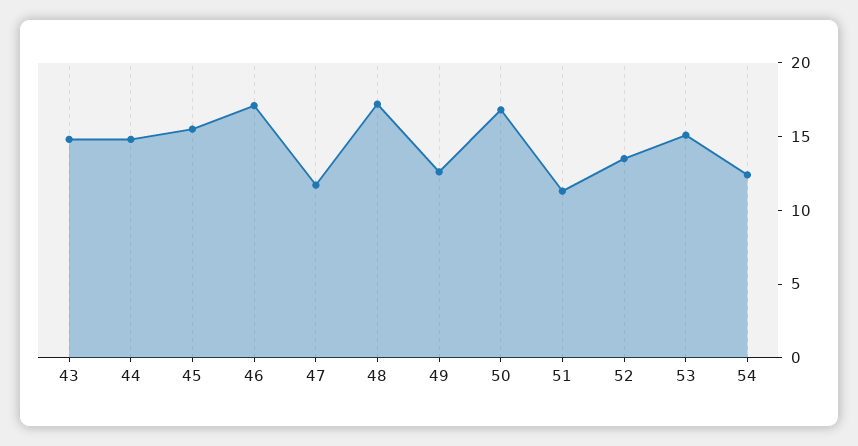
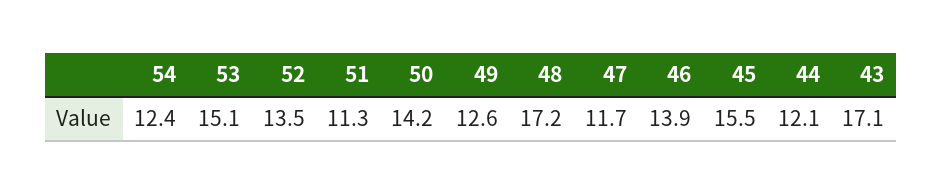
  {
-   "43": 15,
+   "43": 17.1,
-   "44": 15,
+   "44": 12.1,
    "45": 15.5,
-   "46": 17,
+   "46": 13.9,
    "47": 11.7,
    "48": 17.2,
    "49": 12.6,
-   "50": 17,
+   "50": 14.2,
    "51": 11.3,
    "52": 13.5,
    "53": 15.1,
    "54": 12.4
  }

